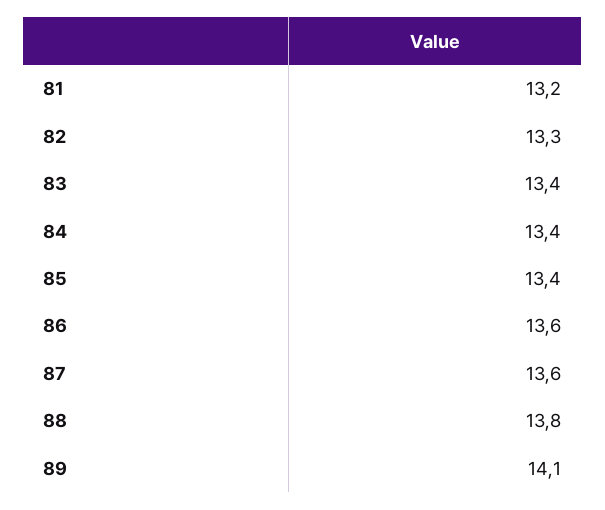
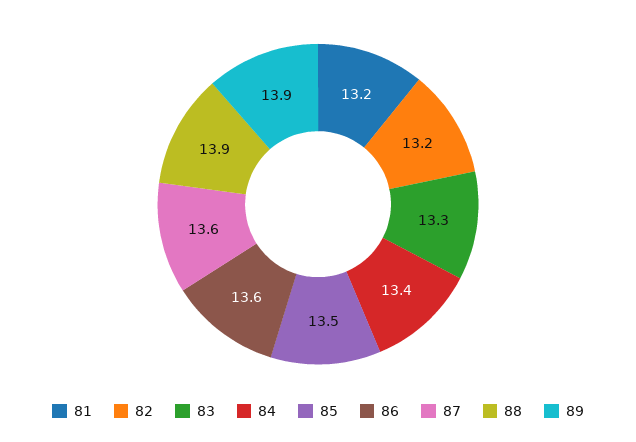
  {
    "81": 13.2,
-   "82": 13.3,
+   "82": 13.2,
-   "83": 13.4,
+   "83": 13.3,
    "84": 13.4,
-   "85": 13.4,
+   "85": 13.5,
    "86": 13.6,
    "87": 13.6,
-   "88": 13.8,
+   "88": 13.9,
-   "89": 14.1
+   "89": 13.9
  }

